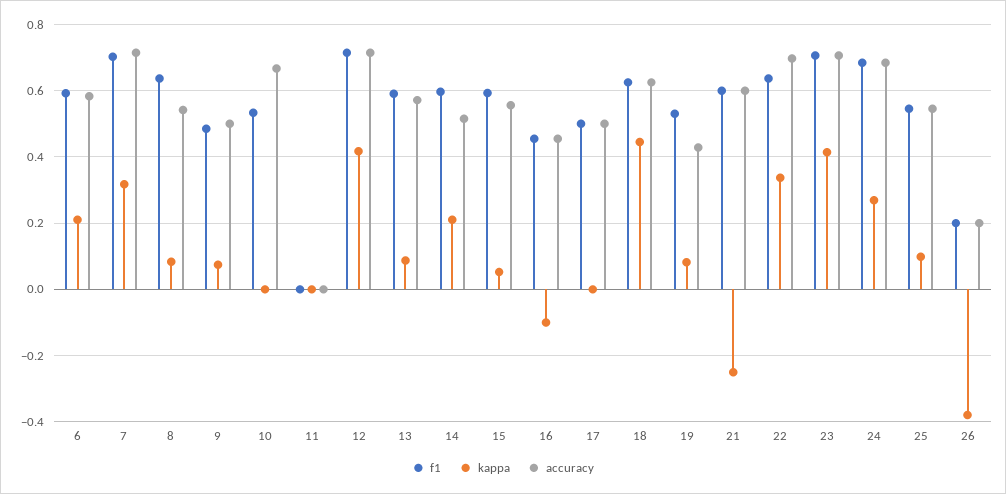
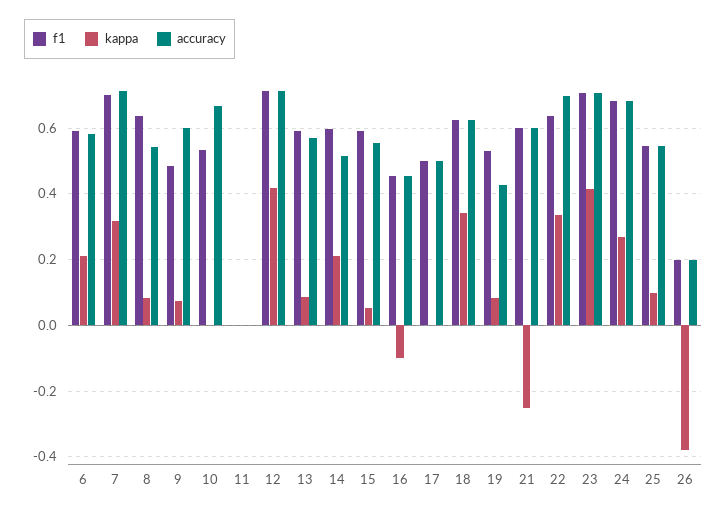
  {
    "f1": {
      "6": 0.6,
      "7": 0.7,
      "8": 0.64,
      "9": 0.48,
      "10": 0.54,
      "11": 0,
      "12": 0.72,
      "13": 0.6,
      "14": 0.6,
      "15": 0.6,
      "16": 0.46,
      "17": 0.5,
      "18": 0.62,
      "19": 0.54,
      "21": 0.6,
      "22": 0.64,
      "23": 0.7,
      "24": 0.68,
      "25": 0.54,
      "26": 0.2
    },
    "kappa": {
      "6": 0.22,
      "7": 0.32,
      "8": 0.08,
      "9": 0.08,
      "10": 0,
      "11": 0,
      "12": 0.42,
      "13": 0.08,
      "14": 0.22,
      "15": 0.06,
      "16": -0.1,
      "17": 0,
-     "18": 0.44,
+     "18": 0.34,
      "19": 0.08,
      "21": -0.26,
      "22": 0.34,
      "23": 0.42,
      "24": 0.26,
      "25": 0.1,
      "26": -0.38
    },
    "accuracy": {
      "6": 0.58,
      "7": 0.72,
      "8": 0.54,
-     "9": 0.5,
+     "9": 0.6,
      "10": 0.66,
      "11": 0,
      "12": 0.72,
      "13": 0.58,
      "14": 0.52,
      "15": 0.56,
      "16": 0.46,
      "17": 0.5,
      "18": 0.62,
      "19": 0.42,
      "21": 0.6,
      "22": 0.7,
      "23": 0.7,
      "24": 0.68,
      "25": 0.54,
      "26": 0.2
    }
  }

